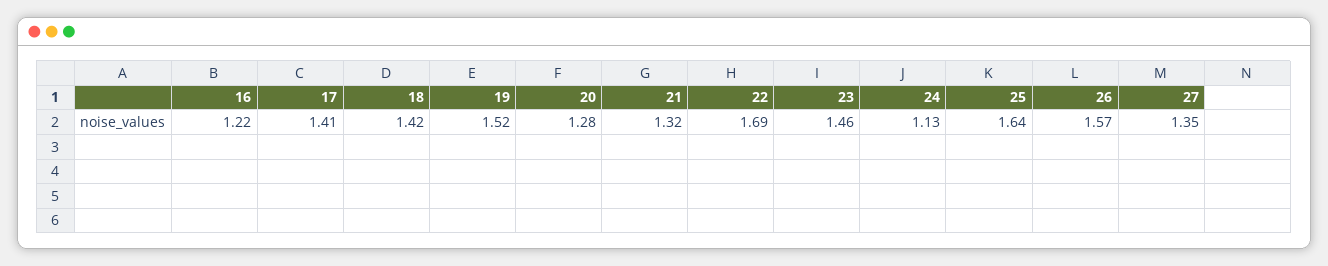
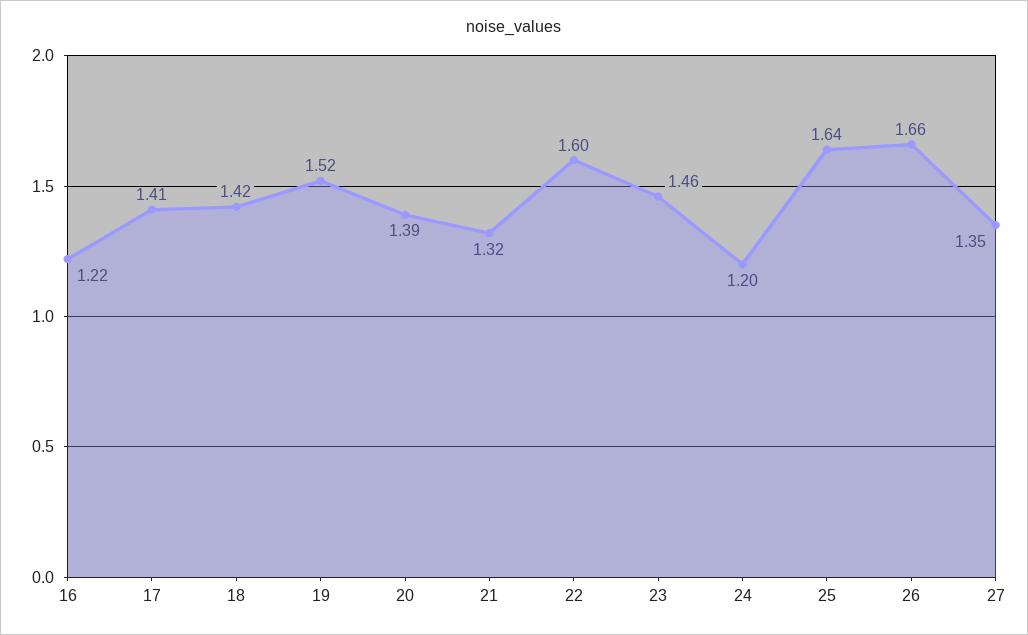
  {
    "16": 1.22,
    "17": 1.41,
    "18": 1.42,
    "19": 1.52,
-   "20": 1.28,
+   "20": 1.39,
    "21": 1.32,
-   "22": 1.69,
+   "22": 1.6,
    "23": 1.46,
-   "24": 1.13,
+   "24": 1.2,
    "25": 1.64,
-   "26": 1.57,
+   "26": 1.66,
    "27": 1.35
  }

